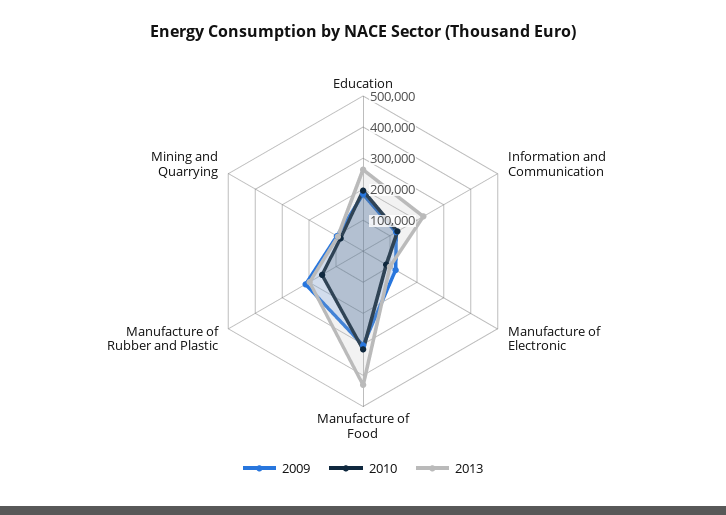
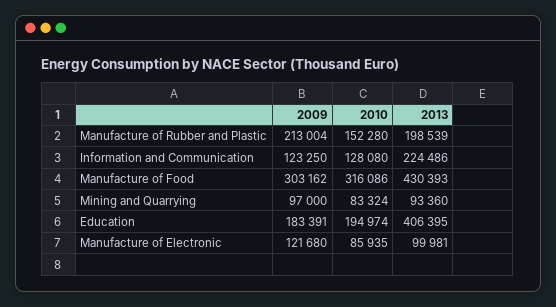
  {
    "2009": {
      "Education": 183391,
      "Information and Communication": 123250,
      "Manufacture of Electronic": 121680,
      "Manufacture of Food": 303162,
      "Manufacture of Rubber and Plastic": 213004,
      "Mining and Quarrying": 97000
    },
    "2010": {
      "Education": 194974,
      "Information and Communication": 128080,
      "Manufacture of Electronic": 85935,
      "Manufacture of Food": 316086,
      "Manufacture of Rubber and Plastic": 152280,
      "Mining and Quarrying": 83324
    },
    "2013": {
-     "Education": 250000,
+     "Education": 406395,
      "Information and Communication": 224486,
      "Manufacture of Electronic": 99981,
      "Manufacture of Food": 430393,
      "Manufacture of Rubber and Plastic": 198539,
      "Mining and Quarrying": 93360
    }
  }

